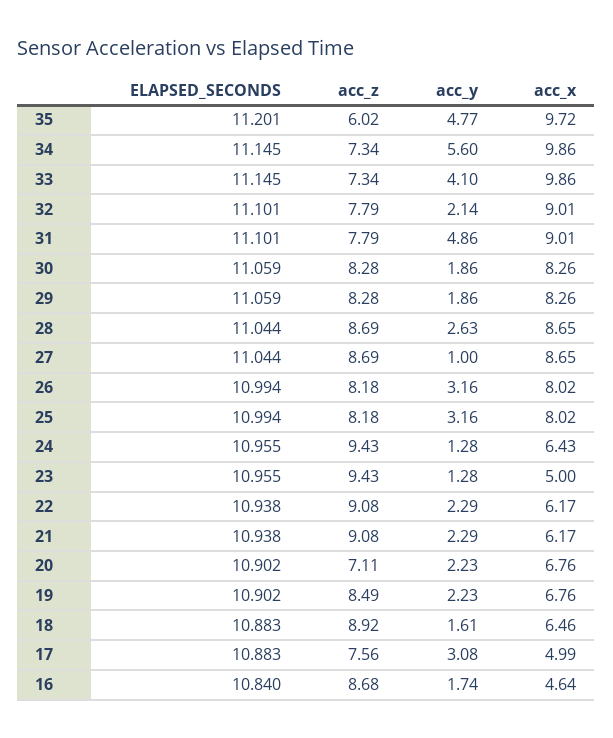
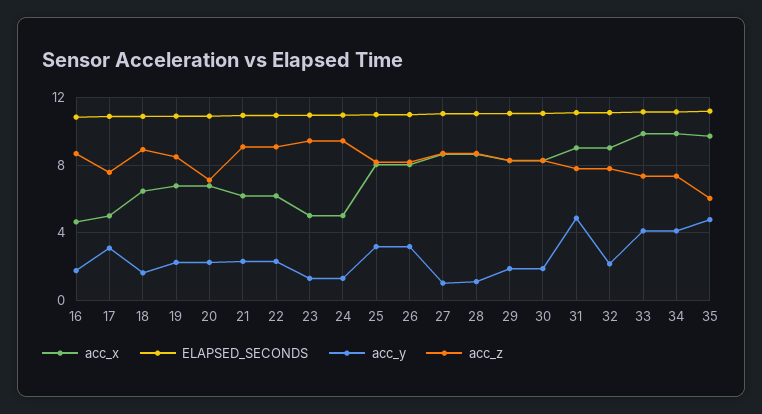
  {
    "ELAPSED_SECONDS": {
      "35": 11.201,
      "34": 11.145,
      "33": 11.145,
      "32": 11.101,
      "31": 11.101,
      "30": 11.059,
      "29": 11.059,
      "28": 11.044,
      "27": 11.044,
      "26": 10.994,
      "25": 10.994,
      "24": 10.955,
      "23": 10.955,
      "22": 10.938,
      "21": 10.938,
      "20": 10.902,
      "19": 10.902,
      "18": 10.883,
      "17": 10.883,
      "16": 10.84
    },
    "acc_z": {
      "35": 6.02,
      "34": 7.34,
      "33": 7.34,
      "32": 7.79,
      "31": 7.79,
      "30": 8.28,
      "29": 8.28,
      "28": 8.69,
      "27": 8.69,
      "26": 8.18,
      "25": 8.18,
      "24": 9.43,
      "23": 9.43,
      "22": 9.08,
      "21": 9.08,
      "20": 7.11,
      "19": 8.49,
      "18": 8.92,
      "17": 7.56,
      "16": 8.68
    },
    "acc_y": {
      "35": 4.77,
-     "34": 5.6,
+     "34": 4,
      "33": 4.1,
      "32": 2.14,
      "31": 4.86,
      "30": 1.86,
      "29": 1.86,
-     "28": 2.63,
+     "28": 1,
      "27": 1,
      "26": 3.16,
      "25": 3.16,
      "24": 1.28,
      "23": 1.28,
      "22": 2.29,
      "21": 2.29,
      "20": 2.23,
      "19": 2.23,
      "18": 1.61,
      "17": 3.08,
      "16": 1.74
    },
    "acc_x": {
      "35": 9.72,
      "34": 9.86,
      "33": 9.86,
      "32": 9.01,
      "31": 9.01,
      "30": 8.26,
      "29": 8.26,
      "28": 8.65,
      "27": 8.65,
      "26": 8.02,
      "25": 8.02,
-     "24": 6.43,
+     "24": 5,
      "23": 5,
      "22": 6.17,
      "21": 6.17,
      "20": 6.76,
      "19": 6.76,
      "18": 6.46,
      "17": 4.99,
      "16": 4.64
    }
  }

